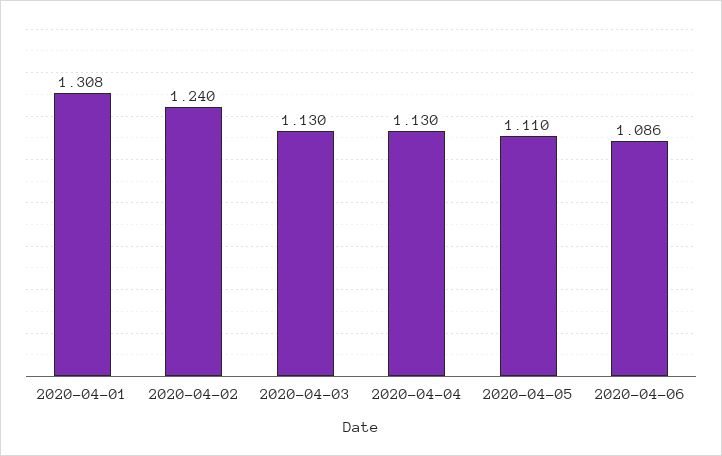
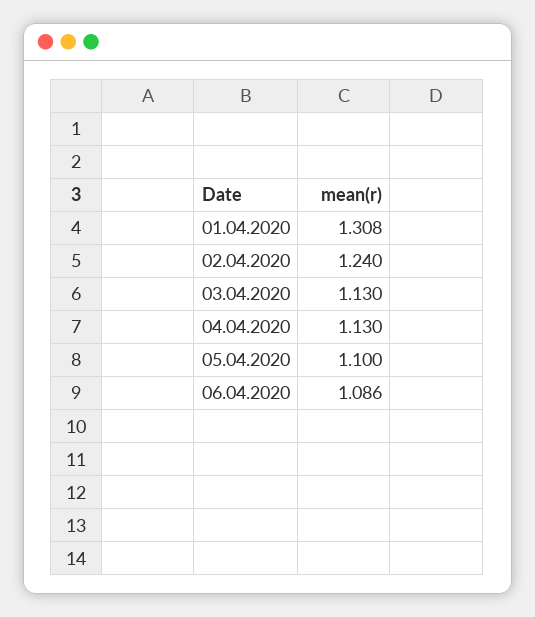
  {
    "2020-04-01": 1.308,
    "2020-04-02": 1.24,
    "2020-04-03": 1.13,
    "2020-04-04": 1.13,
-   "2020-04-05": 1.11,
+   "2020-04-05": 1.1,
    "2020-04-06": 1.086
  }

